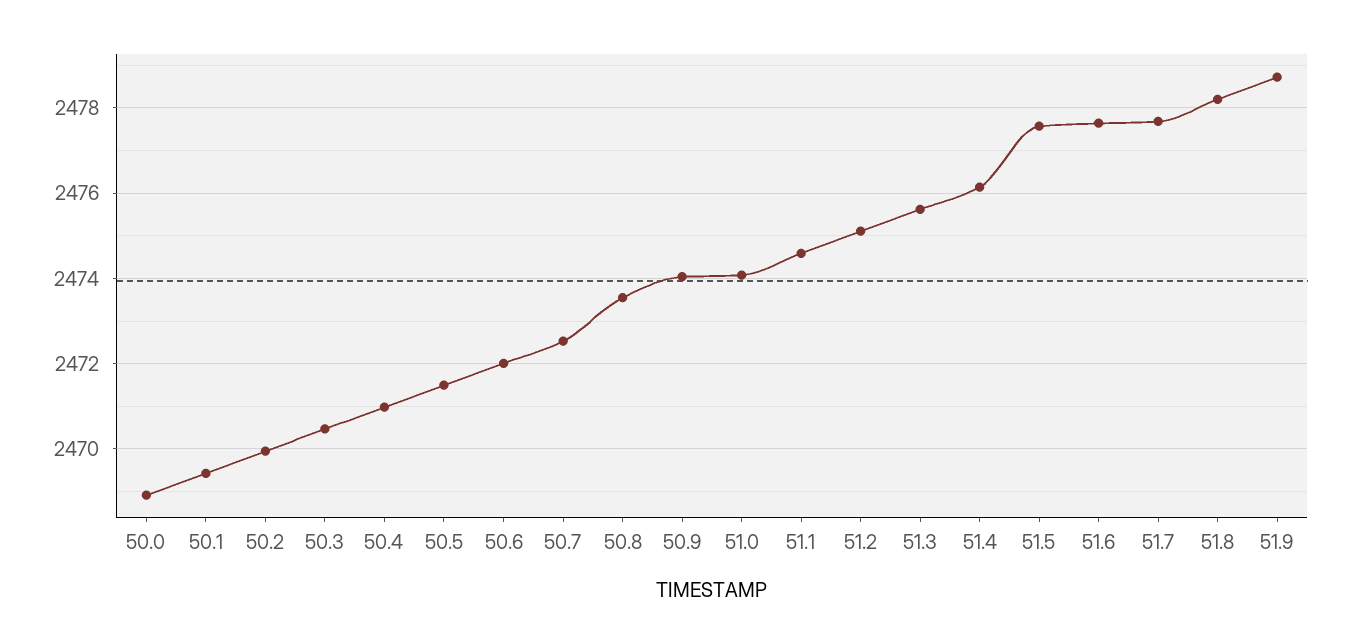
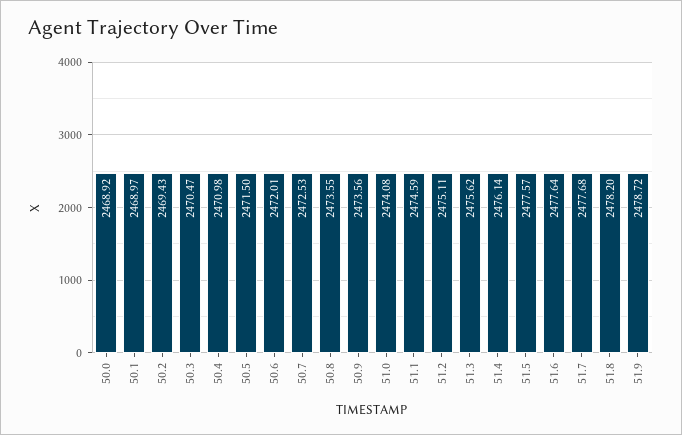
  {
    "50.0": 2468.92,
-   "50.1": 2469.4,
+   "50.1": 2468.97,
-   "50.2": 2470,
+   "50.2": 2469.43,
    "50.3": 2470.47,
    "50.4": 2470.98,
    "50.5": 2471.5,
    "50.6": 2472.01,
    "50.7": 2472.53,
    "50.8": 2473.55,
-   "50.9": 2474,
+   "50.9": 2473.56,
    "51.0": 2474.08,
    "51.1": 2474.59,
    "51.2": 2475.11,
    "51.3": 2475.62,
    "51.4": 2476.14,
    "51.5": 2477.57,
    "51.6": 2477.64,
    "51.7": 2477.68,
    "51.8": 2478.2,
    "51.9": 2478.72
  }

